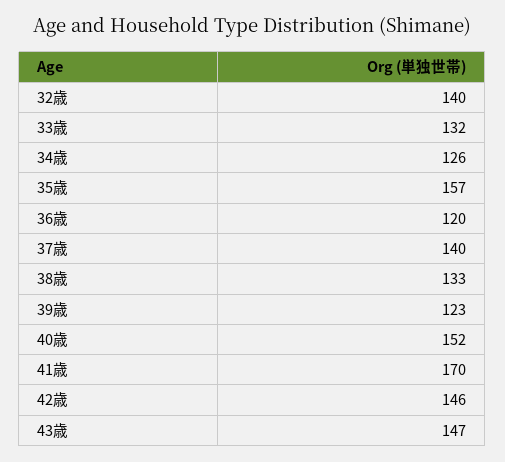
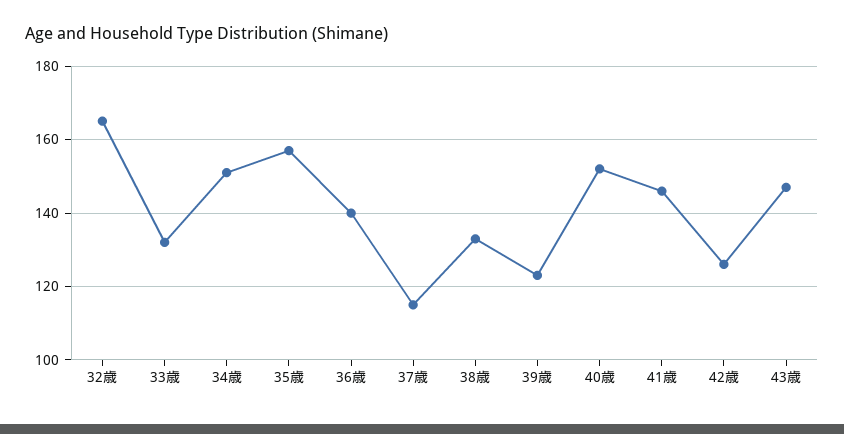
  {
-   "32歳": 140,
+   "32歳": 165,
    "33歳": 132,
-   "34歳": 126,
+   "34歳": 150,
    "35歳": 157,
-   "36歳": 120,
+   "36歳": 140,
-   "37歳": 140,
+   "37歳": 115,
    "38歳": 133,
    "39歳": 123,
    "40歳": 152,
-   "41歳": 170,
+   "41歳": 145,
-   "42歳": 146,
+   "42歳": 125,
    "43歳": 147
  }

